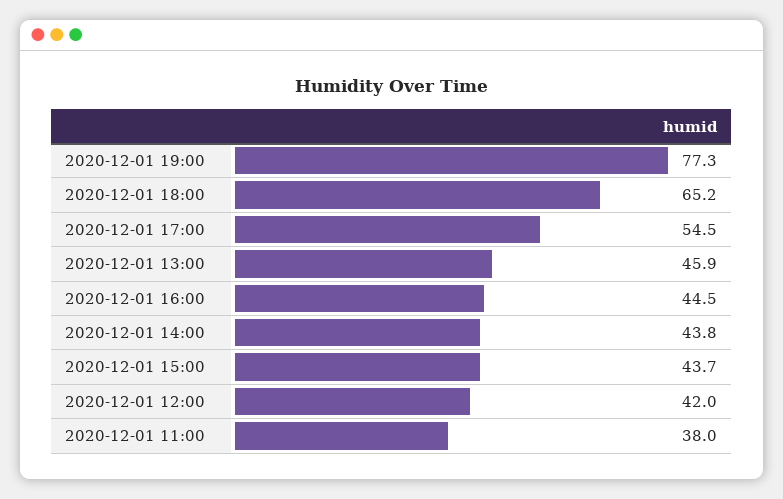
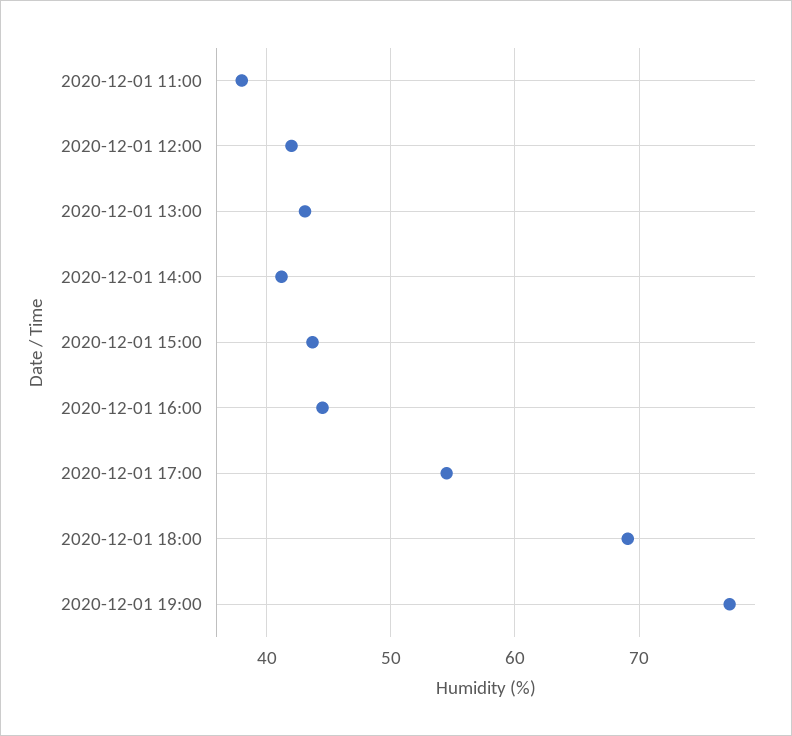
  {
    "2020-12-01 19:00": 77.3,
-   "2020-12-01 18:00": 65.2,
+   "2020-12-01 18:00": 69,
    "2020-12-01 17:00": 54.5,
-   "2020-12-01 13:00": 45.9,
+   "2020-12-01 13:00": 43,
    "2020-12-01 16:00": 44.5,
-   "2020-12-01 14:00": 43.8,
+   "2020-12-01 14:00": 41,
    "2020-12-01 15:00": 43.7,
    "2020-12-01 12:00": 42,
    "2020-12-01 11:00": 38
  }

